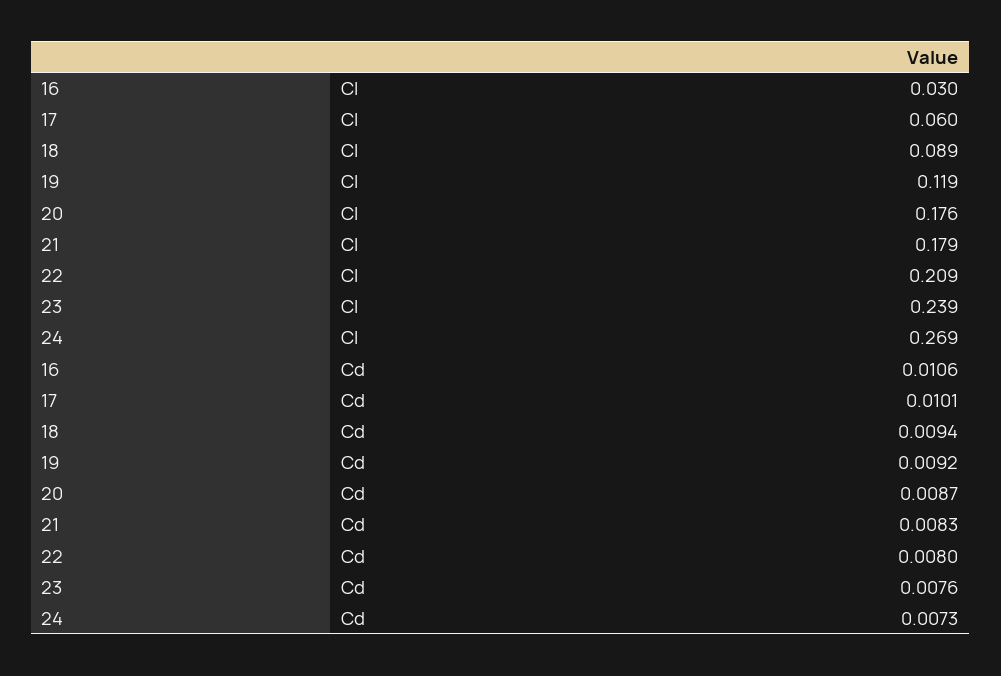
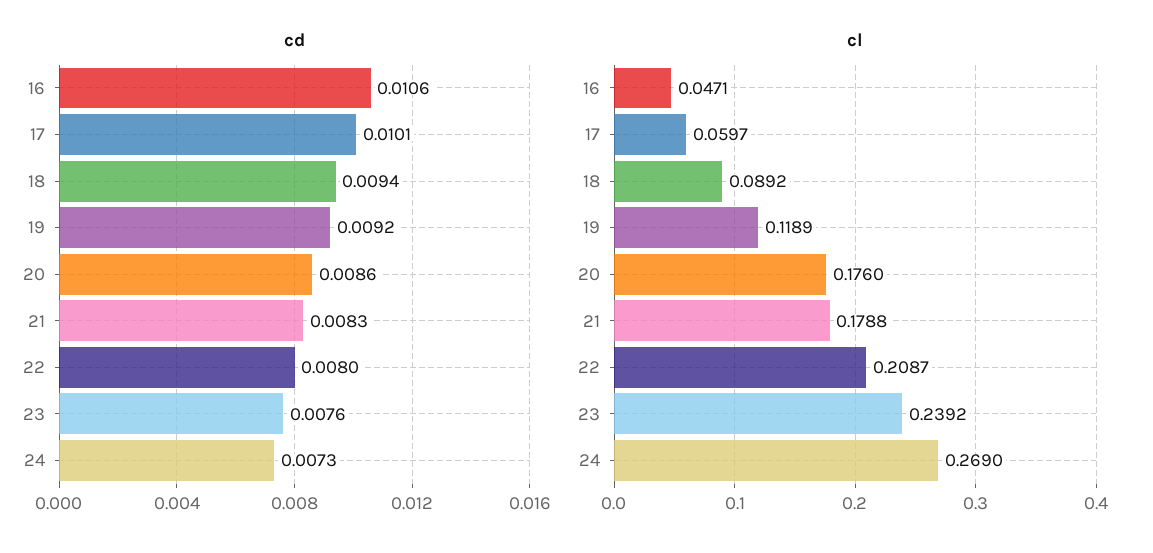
  {
    "Cl": {
-     "16": 0.03,
+     "16": 0.0471,
      "17": 0.0597,
      "18": 0.0892,
      "19": 0.1189,
      "20": 0.176,
      "21": 0.1788,
      "22": 0.2087,
      "23": 0.2392,
      "24": 0.269
    },
    "Cd": {
      "16": 0.0106,
      "17": 0.0101,
      "18": 0.0094,
      "19": 0.0092,
-     "20": 0.0087,
+     "20": 0.0086,
      "21": 0.0083,
      "22": 0.008,
      "23": 0.0076,
      "24": 0.0073
    }
  }

